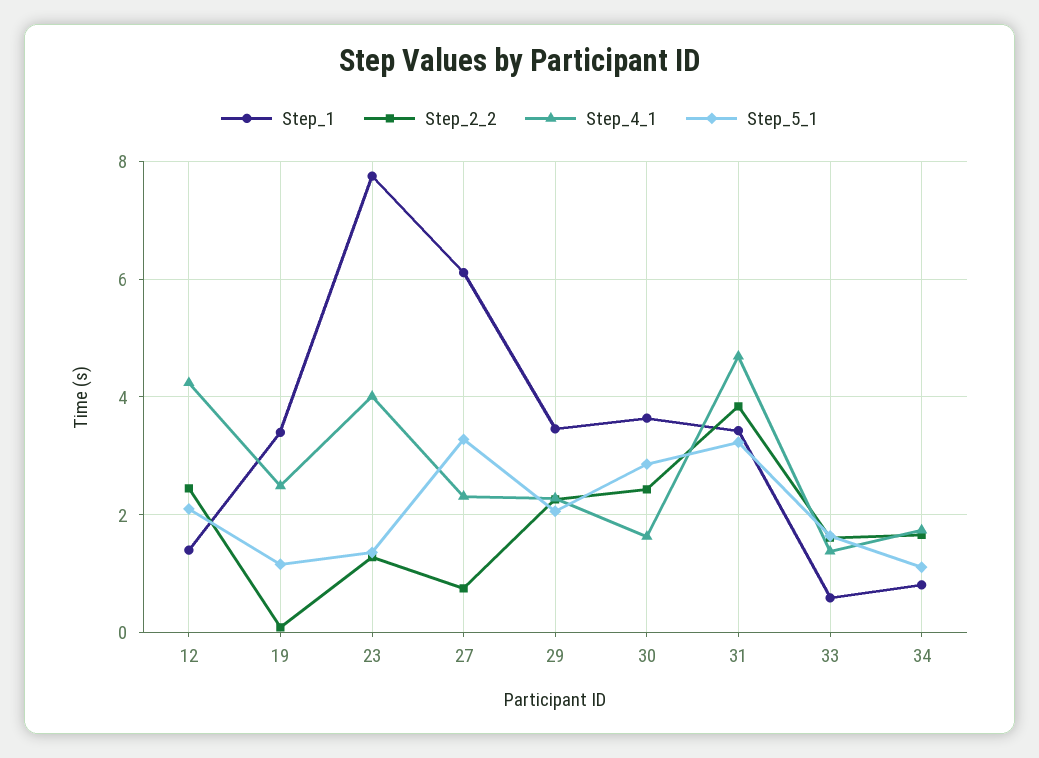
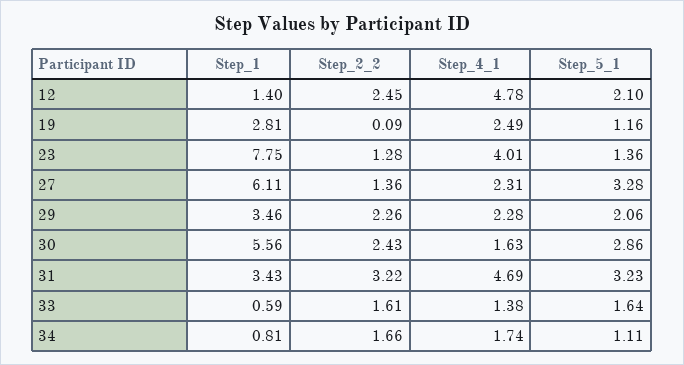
  {
    "Step_1": {
      "12": 1.4,
-     "19": 3.4,
+     "19": 2.81,
      "23": 7.75,
      "27": 6.11,
      "29": 3.46,
-     "30": 3.6,
+     "30": 5.56,
      "31": 3.43,
      "33": 0.59,
      "34": 0.81
    },
    "Step_2_2": {
      "12": 2.45,
      "19": 0.09,
      "23": 1.28,
-     "27": 0.8,
+     "27": 1.36,
      "29": 2.26,
      "30": 2.43,
-     "31": 3.8,
+     "31": 3.22,
      "33": 1.61,
      "34": 1.66
    },
    "Step_4_1": {
-     "12": 4.2,
+     "12": 4.78,
      "19": 2.49,
      "23": 4.01,
      "27": 2.31,
      "29": 2.28,
      "30": 1.63,
      "31": 4.69,
      "33": 1.38,
      "34": 1.74
    },
    "Step_5_1": {
      "12": 2.1,
      "19": 1.16,
      "23": 1.36,
      "27": 3.28,
      "29": 2.06,
      "30": 2.86,
      "31": 3.23,
      "33": 1.64,
      "34": 1.11
    }
  }

